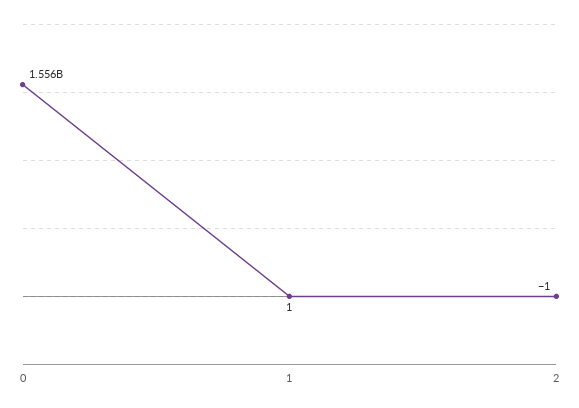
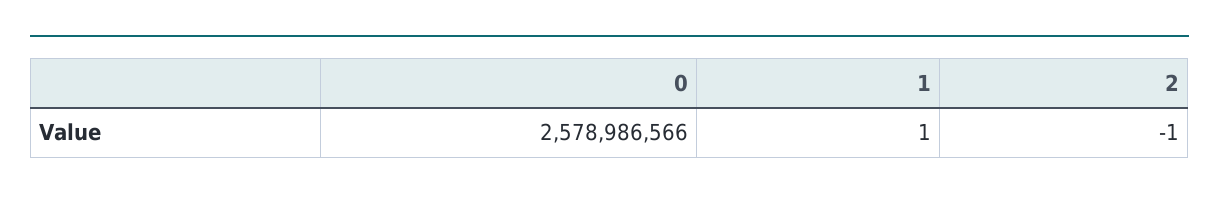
  {
-   "0": 1556000000,
+   "0": 2578986566,
    "1": 1,
    "2": -1
  }

